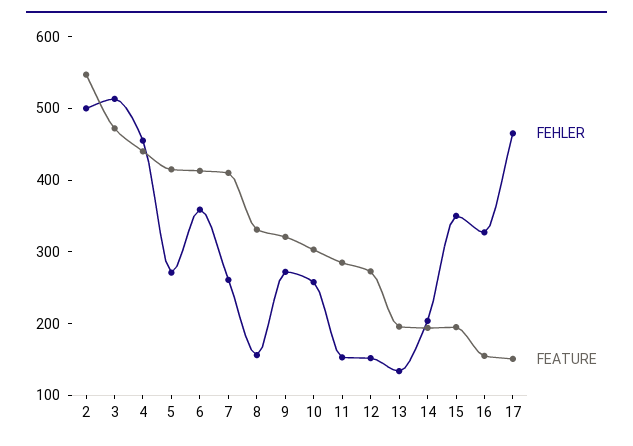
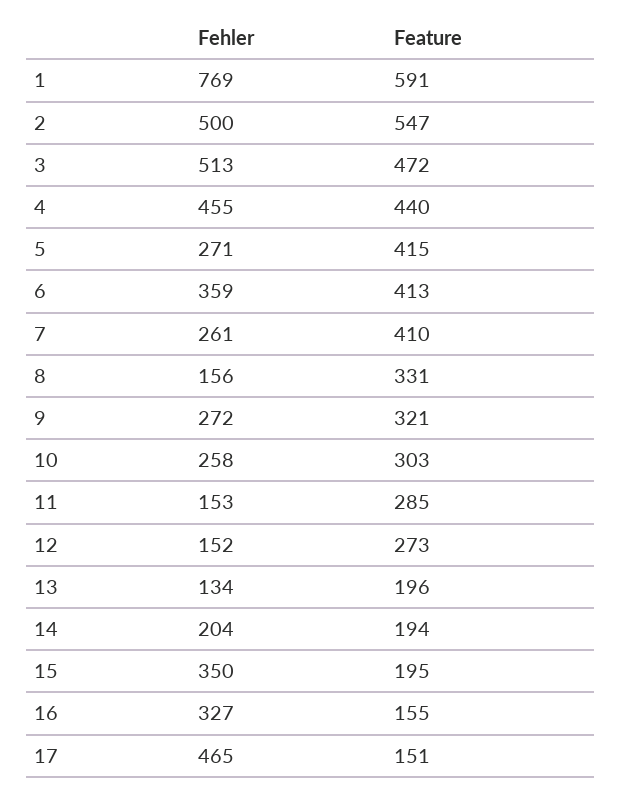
  {
    "FEHLER": {
      "2": 500,
      "3": 513,
      "4": 455,
      "5": 271,
      "6": 359,
      "7": 261,
      "8": 156,
      "9": 272,
      "10": 258,
      "11": 153,
      "12": 152,
      "13": 134,
      "14": 204,
      "15": 350,
      "16": 327,
-     "17": 465
+     "17": 465,
+     "1": 769
    },
    "FEATURE": {
      "2": 547,
      "3": 472,
      "4": 440,
      "5": 415,
      "6": 413,
      "7": 410,
      "8": 331,
      "9": 321,
      "10": 303,
      "11": 285,
      "12": 273,
      "13": 196,
      "14": 194,
      "15": 195,
      "16": 155,
-     "17": 151
+     "17": 151,
+     "1": 591
    }
  }

